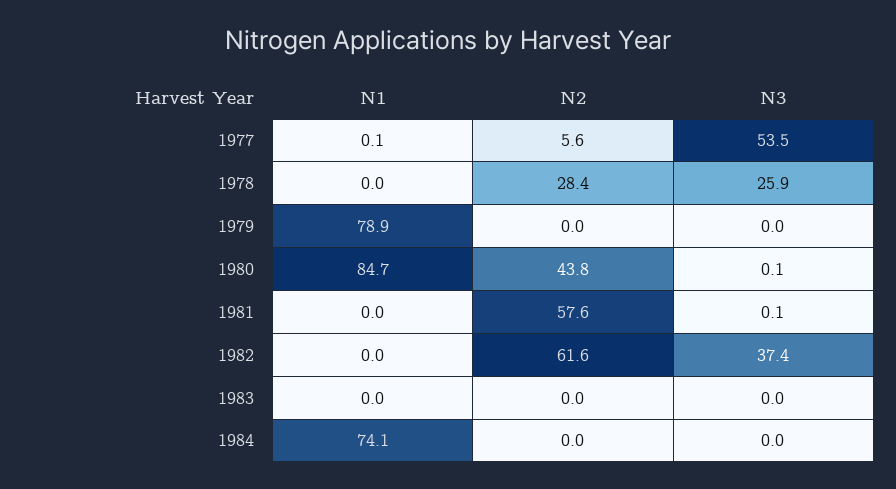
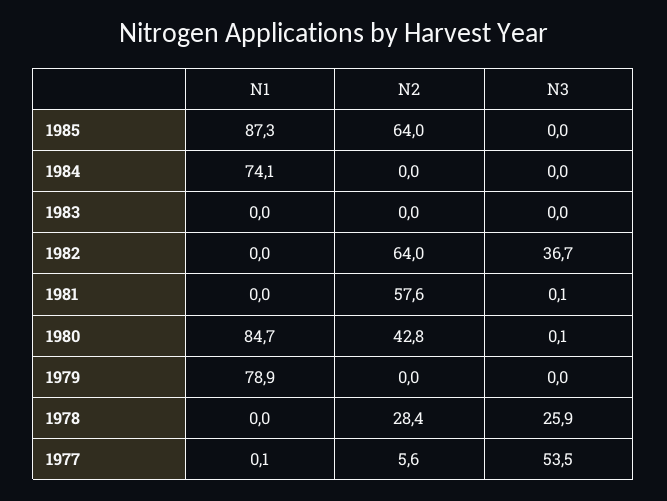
  {
    "N1": {
      "1977": 0.1,
      "1978": 0,
      "1979": 78.9,
      "1980": 84.7,
      "1981": 0,
      "1982": 0,
      "1983": 0,
-     "1984": 74.1
+     "1984": 74.1,
+     "1985": 87.3
    },
    "N2": {
      "1977": 5.6,
      "1978": 28.4,
      "1979": 0,
-     "1980": 43.8,
+     "1980": 42.8,
      "1981": 57.6,
-     "1982": 61.6,
+     "1982": 64,
      "1983": 0,
-     "1984": 0
+     "1984": 0,
+     "1985": 64
    },
    "N3": {
      "1977": 53.5,
      "1978": 25.9,
      "1979": 0,
      "1980": 0.1,
      "1981": 0.1,
-     "1982": 37.4,
+     "1982": 36.7,
      "1983": 0,
-     "1984": 0
+     "1984": 0,
+     "1985": 0
    }
  }

